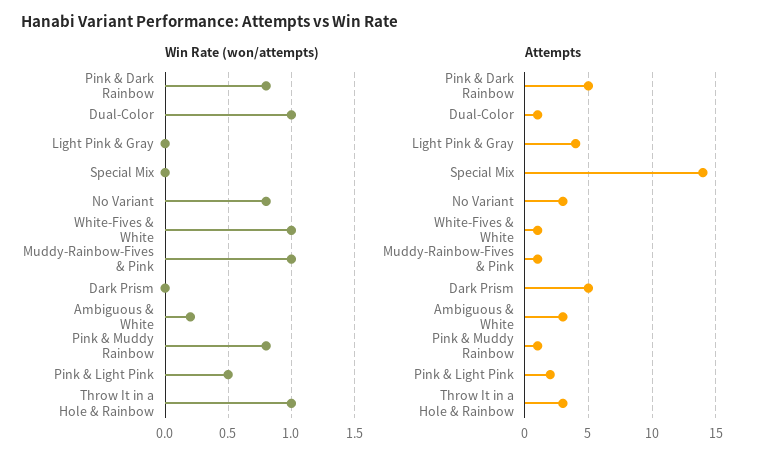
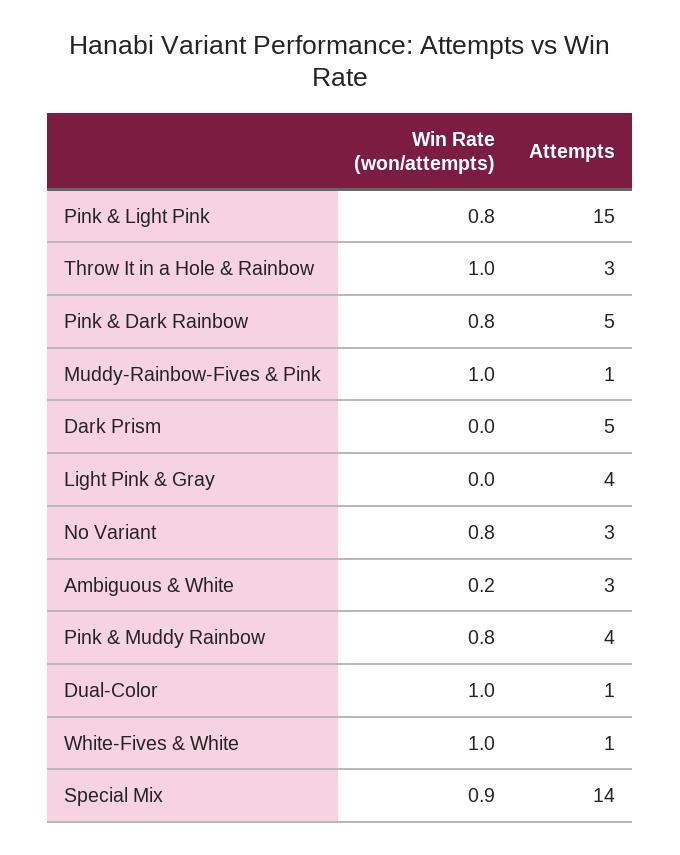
  {
    "Win Rate (won/attempts)": {
      "Pink & Dark Rainbow": 0.8,
      "Dual-Color": 1,
      "Light Pink & Gray": 0,
-     "Special Mix": 0,
+     "Special Mix": 0.9,
      "No Variant": 0.8,
      "White-Fives & White": 1,
      "Muddy-Rainbow-Fives & Pink": 1,
      "Dark Prism": 0,
      "Ambiguous & White": 0.2,
      "Pink & Muddy Rainbow": 0.8,
-     "Pink & Light Pink": 0.5,
+     "Pink & Light Pink": 0.8,
      "Throw It in a Hole & Rainbow": 1
    },
    "Attempts": {
      "Pink & Dark Rainbow": 5,
      "Dual-Color": 1,
      "Light Pink & Gray": 4,
      "Special Mix": 14,
      "No Variant": 3,
      "White-Fives & White": 1,
      "Muddy-Rainbow-Fives & Pink": 1,
      "Dark Prism": 5,
      "Ambiguous & White": 3,
-     "Pink & Muddy Rainbow": 1,
+     "Pink & Muddy Rainbow": 4,
-     "Pink & Light Pink": 2,
+     "Pink & Light Pink": 15,
      "Throw It in a Hole & Rainbow": 3
    }
  }

